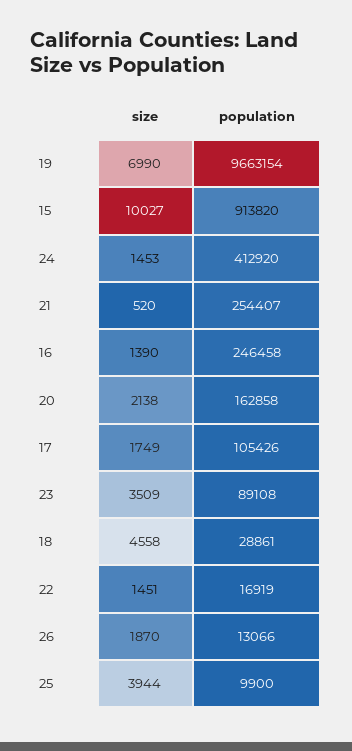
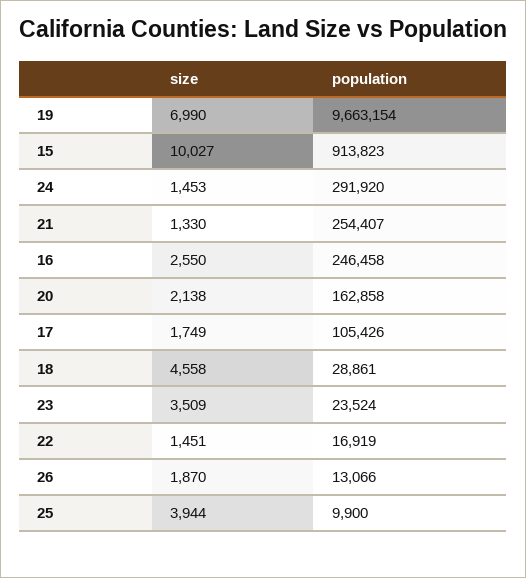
  {
    "size": {
      "19": 6990,
      "15": 10027,
      "24": 1453,
-     "21": 520,
+     "21": 1330,
-     "16": 1390,
+     "16": 2550,
      "20": 2138,
      "17": 1749,
      "23": 3509,
      "18": 4558,
      "22": 1451,
      "26": 1870,
      "25": 3944
    },
    "population": {
      "19": 9663154,
-     "15": 913820,
+     "15": 913823,
-     "24": 412920,
+     "24": 291920,
      "21": 254407,
      "16": 246458,
      "20": 162858,
      "17": 105426,
-     "23": 89108,
+     "23": 23524,
      "18": 28861,
      "22": 16919,
      "26": 13066,
      "25": 9900
    }
  }

